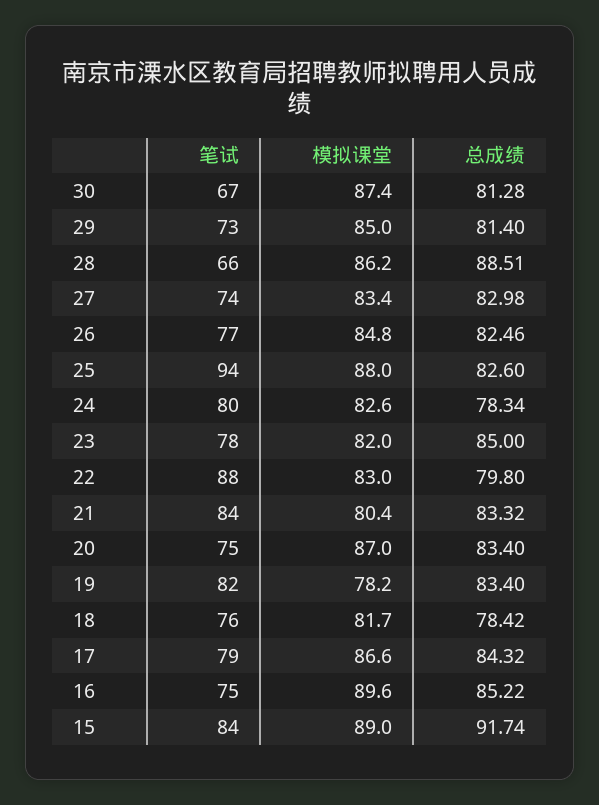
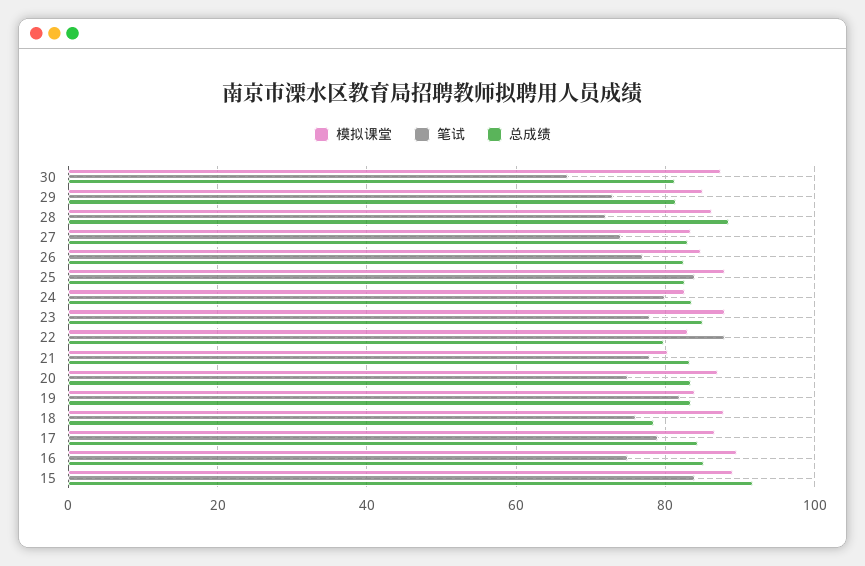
  {
    "笔试": {
      "30": 67,
      "29": 73,
-     "28": 66,
+     "28": 72,
      "27": 74,
      "26": 77,
-     "25": 94,
+     "25": 84,
      "24": 80,
      "23": 78,
      "22": 88,
-     "21": 84,
+     "21": 78,
      "20": 75,
      "19": 82,
      "18": 76,
      "17": 79,
      "16": 75,
      "15": 84
    },
    "模拟课堂": {
      "30": 87.4,
      "29": 85,
      "28": 86.2,
      "27": 83.4,
      "26": 84.8,
      "25": 88,
      "24": 82.6,
-     "23": 82,
+     "23": 88,
      "22": 83,
      "21": 80.4,
      "20": 87,
-     "19": 78.2,
+     "19": 84,
-     "18": 81.7,
+     "18": 88,
      "17": 86.6,
      "16": 89.6,
      "15": 89
    },
    "总成绩": {
      "30": 81.28,
      "29": 81.4,
      "28": 88.51,
      "27": 82.98,
      "26": 82.46,
      "25": 82.6,
-     "24": 78.34,
+     "24": 84,
      "23": 85,
      "22": 79.8,
      "21": 83.32,
      "20": 83.4,
      "19": 83.4,
      "18": 78.42,
      "17": 84.32,
      "16": 85.22,
      "15": 91.74
    }
  }

